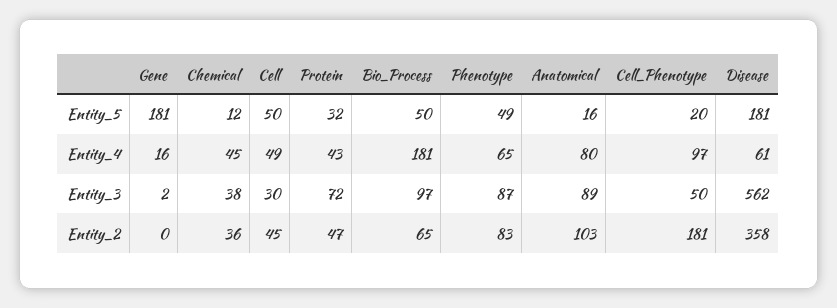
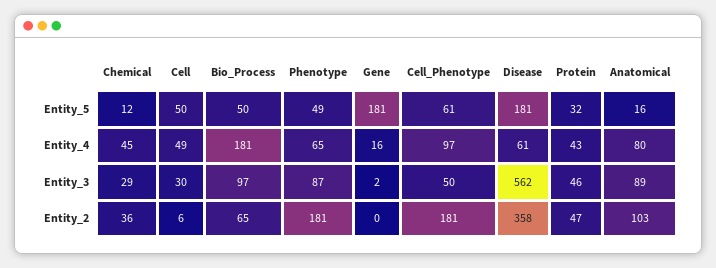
  {
    "Gene": {
      "Entity_5": 181,
      "Entity_4": 16,
      "Entity_3": 2,
      "Entity_2": 0
    },
    "Chemical": {
      "Entity_5": 12,
      "Entity_4": 45,
-     "Entity_3": 38,
+     "Entity_3": 29,
      "Entity_2": 36
    },
    "Cell": {
      "Entity_5": 50,
      "Entity_4": 49,
      "Entity_3": 30,
-     "Entity_2": 45
+     "Entity_2": 6
    },
    "Protein": {
      "Entity_5": 32,
      "Entity_4": 43,
-     "Entity_3": 72,
+     "Entity_3": 46,
      "Entity_2": 47
    },
    "Bio_Process": {
      "Entity_5": 50,
      "Entity_4": 181,
      "Entity_3": 97,
      "Entity_2": 65
    },
    "Phenotype": {
      "Entity_5": 49,
      "Entity_4": 65,
      "Entity_3": 87,
-     "Entity_2": 83
+     "Entity_2": 181
    },
    "Anatomical": {
      "Entity_5": 16,
      "Entity_4": 80,
      "Entity_3": 89,
      "Entity_2": 103
    },
    "Cell_Phenotype": {
-     "Entity_5": 20,
+     "Entity_5": 61,
      "Entity_4": 97,
      "Entity_3": 50,
      "Entity_2": 181
    },
    "Disease": {
      "Entity_5": 181,
      "Entity_4": 61,
      "Entity_3": 562,
      "Entity_2": 358
    }
  }

